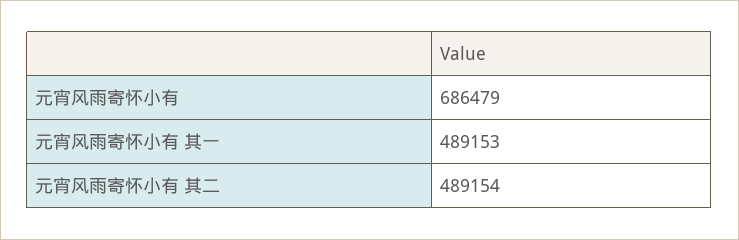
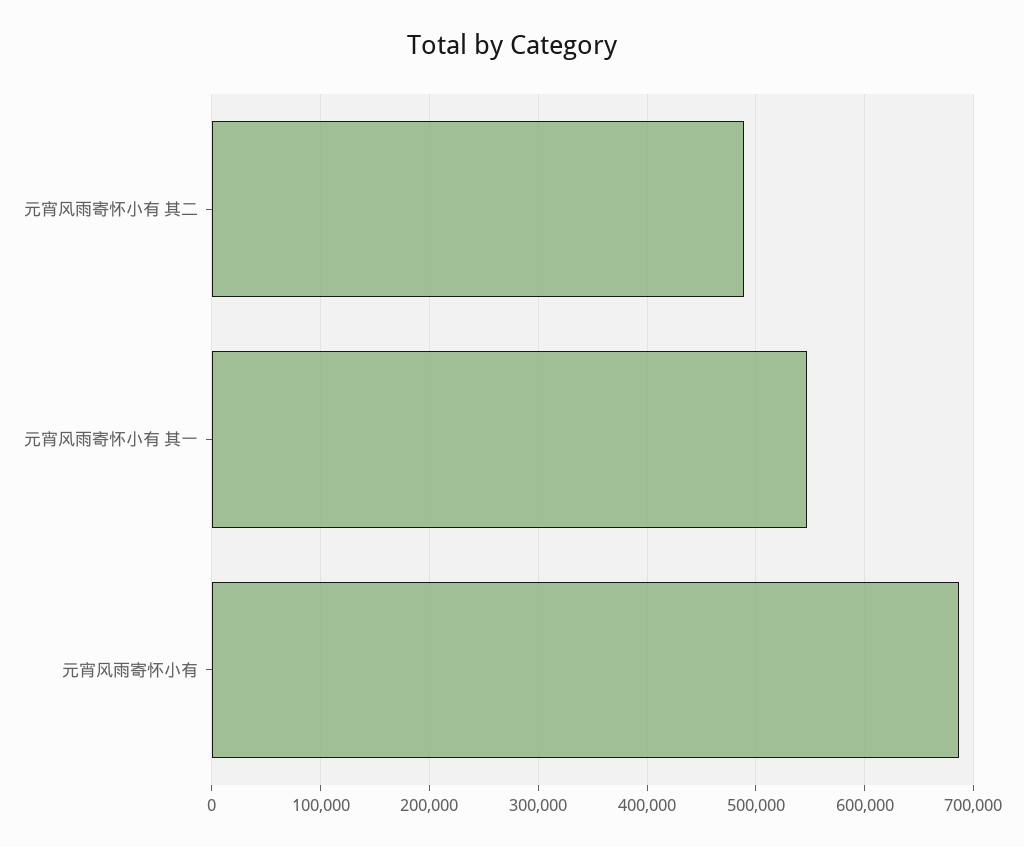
  {
    "元宵风雨寄怀小有": 686479,
-   "元宵风雨寄怀小有 其一": 489153,
+   "元宵风雨寄怀小有 其一": 550000,
    "元宵风雨寄怀小有 其二": 489154
  }

